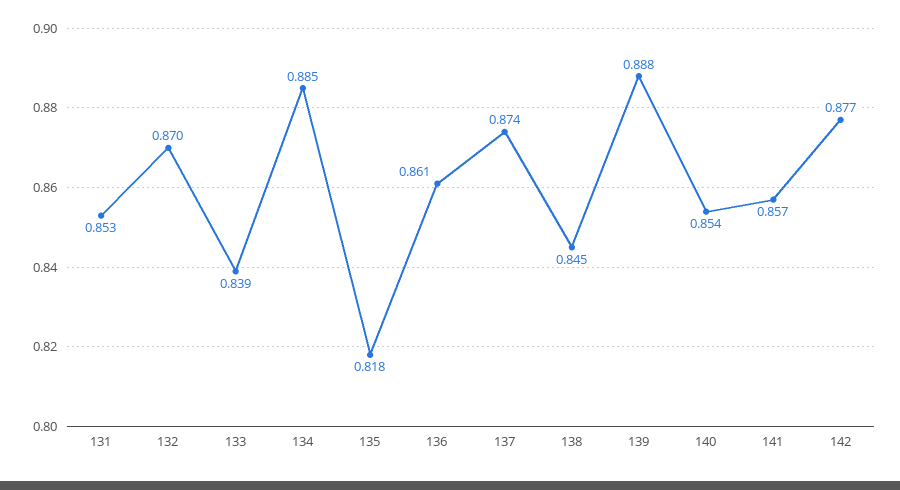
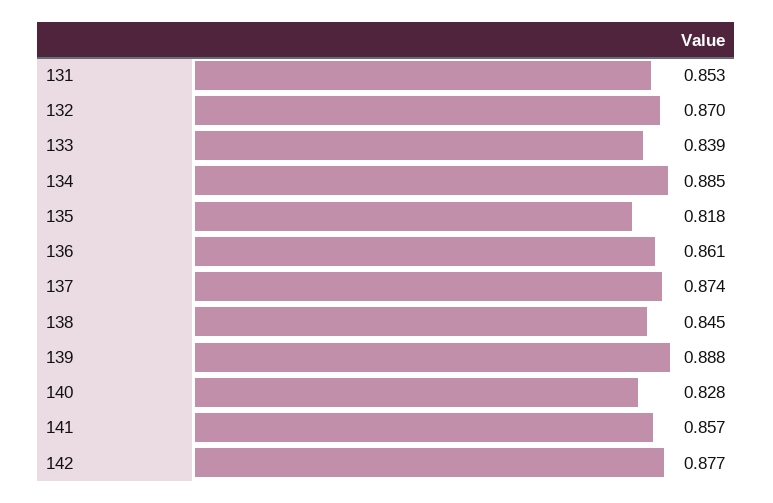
  {
    "131": 0.853,
    "132": 0.87,
    "133": 0.839,
    "134": 0.885,
    "135": 0.818,
    "136": 0.861,
    "137": 0.874,
    "138": 0.845,
    "139": 0.888,
-   "140": 0.854,
+   "140": 0.828,
    "141": 0.857,
    "142": 0.877
  }

